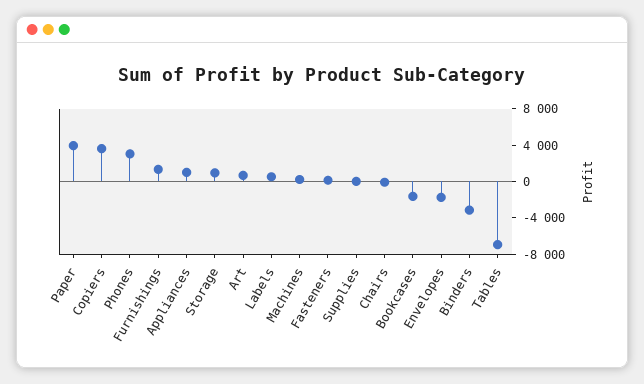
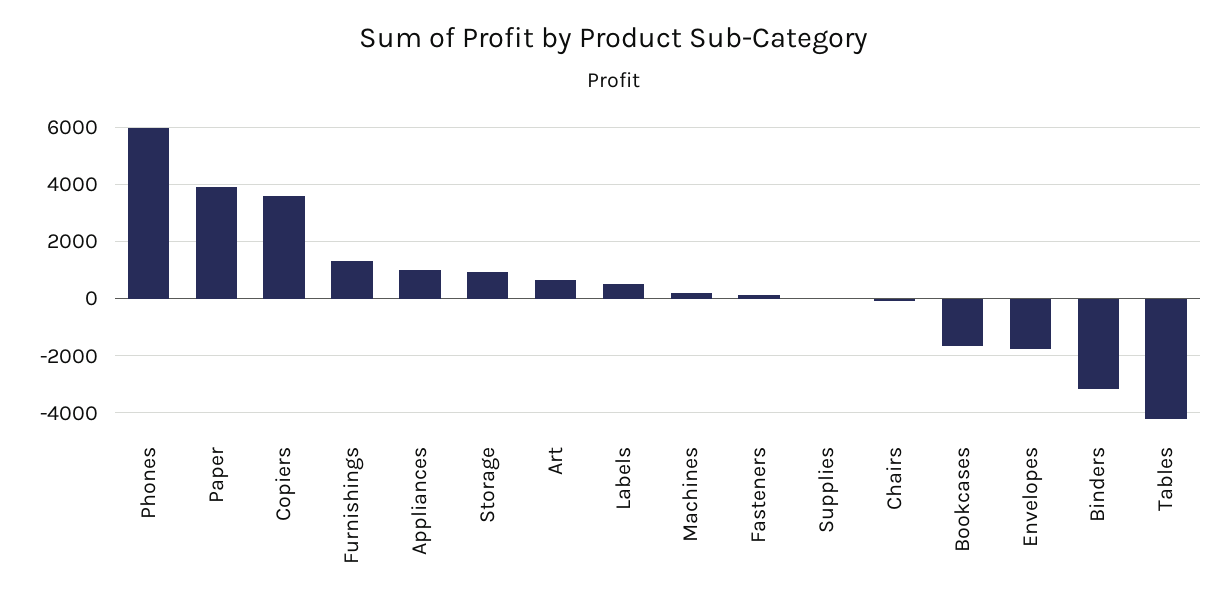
  {
    "Paper": 4000,
    "Copiers": 3500,
-   "Phones": 3000,
+   "Phones": 6000,
    "Furnishings": 1250,
    "Appliances": 1000,
    "Storage": 1000,
    "Art": 750,
    "Labels": 500,
    "Machines": 250,
    "Fasteners": 250,
    "Supplies": 0,
    "Chairs": 0,
    "Bookcases": -1750,
    "Envelopes": -1750,
    "Binders": -3250,
-   "Tables": -7000
+   "Tables": -4250
  }

